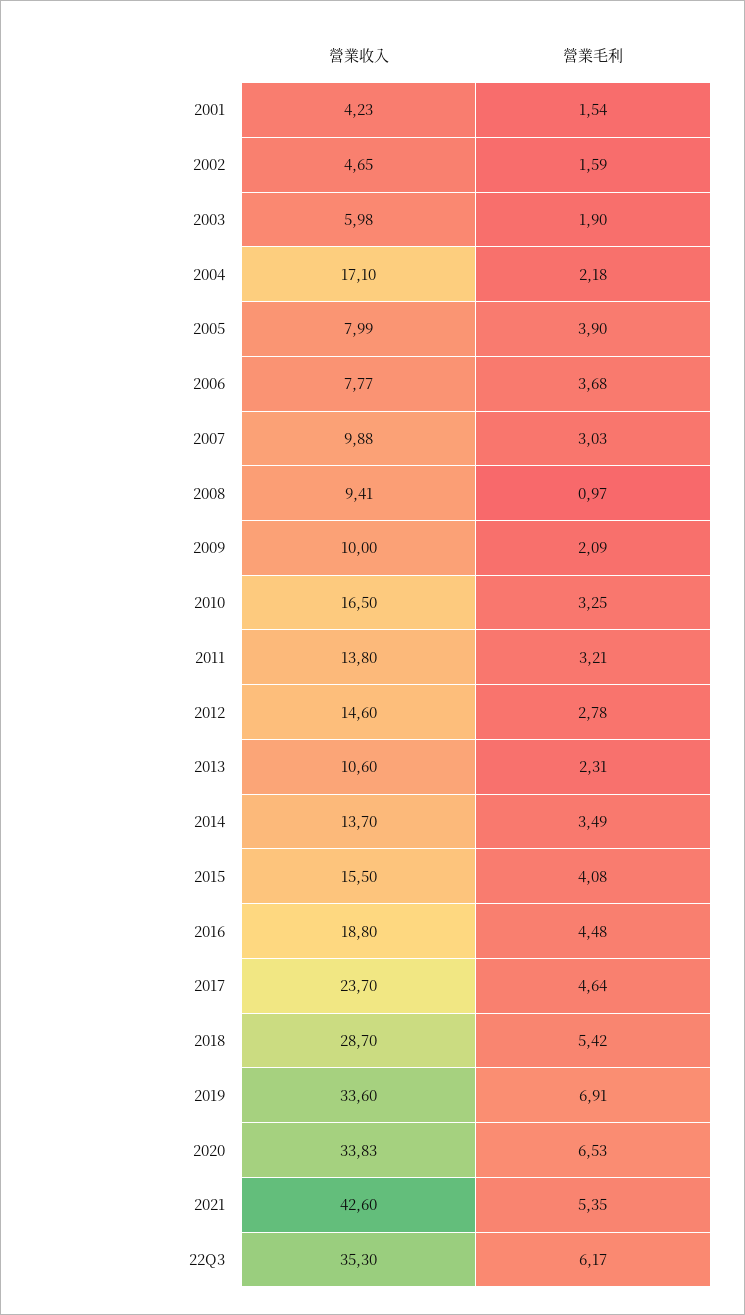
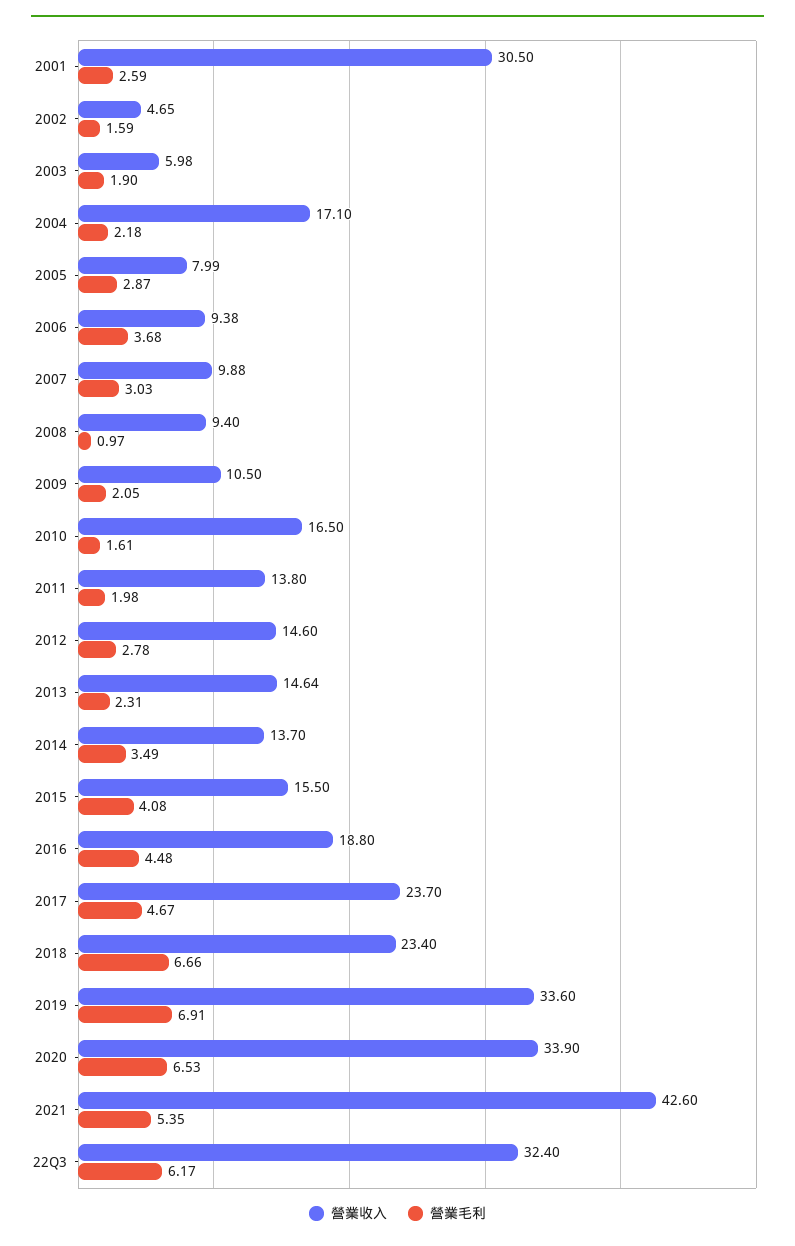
  {
    "營業收入": {
-     "2001": 4.23,
+     "2001": 30.5,
      "2002": 4.65,
      "2003": 5.98,
      "2004": 17.1,
      "2005": 7.99,
-     "2006": 7.77,
+     "2006": 9.38,
      "2007": 9.88,
-     "2008": 9.41,
+     "2008": 9.4,
-     "2009": 10,
+     "2009": 10.5,
      "2010": 16.5,
      "2011": 13.8,
      "2012": 14.6,
-     "2013": 10.6,
+     "2013": 14.64,
      "2014": 13.7,
      "2015": 15.5,
      "2016": 18.8,
      "2017": 23.7,
-     "2018": 28.7,
+     "2018": 23.4,
      "2019": 33.6,
-     "2020": 33.83,
+     "2020": 33.9,
      "2021": 42.6,
-     "22Q3": 35.3
+     "22Q3": 32.4
    },
    "營業毛利": {
-     "2001": 1.54,
+     "2001": 2.59,
      "2002": 1.59,
      "2003": 1.9,
      "2004": 2.18,
-     "2005": 3.9,
+     "2005": 2.87,
      "2006": 3.68,
      "2007": 3.03,
      "2008": 0.97,
-     "2009": 2.09,
+     "2009": 2.05,
-     "2010": 3.25,
+     "2010": 1.61,
-     "2011": 3.21,
+     "2011": 1.98,
      "2012": 2.78,
      "2013": 2.31,
      "2014": 3.49,
      "2015": 4.08,
      "2016": 4.48,
-     "2017": 4.64,
+     "2017": 4.67,
-     "2018": 5.42,
+     "2018": 6.66,
      "2019": 6.91,
      "2020": 6.53,
      "2021": 5.35,
      "22Q3": 6.17
    }
  }

